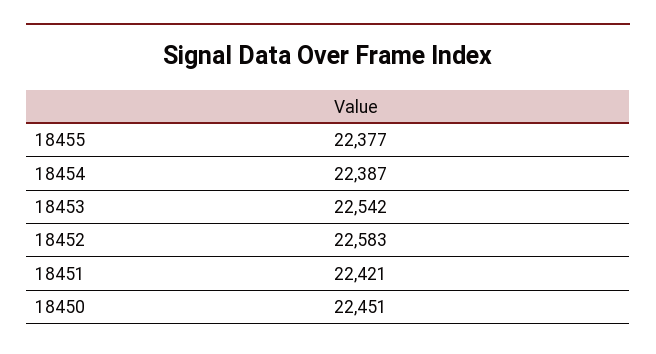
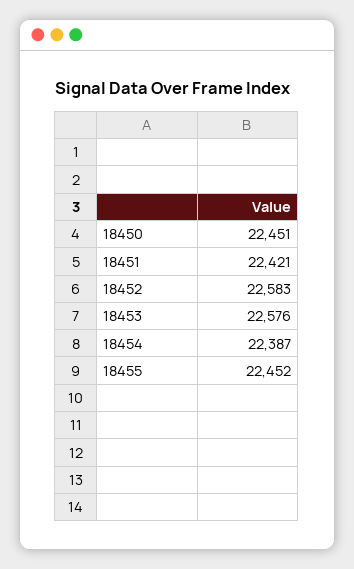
  {
-   "18455": 22377,
+   "18455": 22452,
    "18454": 22387,
-   "18453": 22542,
+   "18453": 22576,
    "18452": 22583,
    "18451": 22421,
    "18450": 22451
  }

